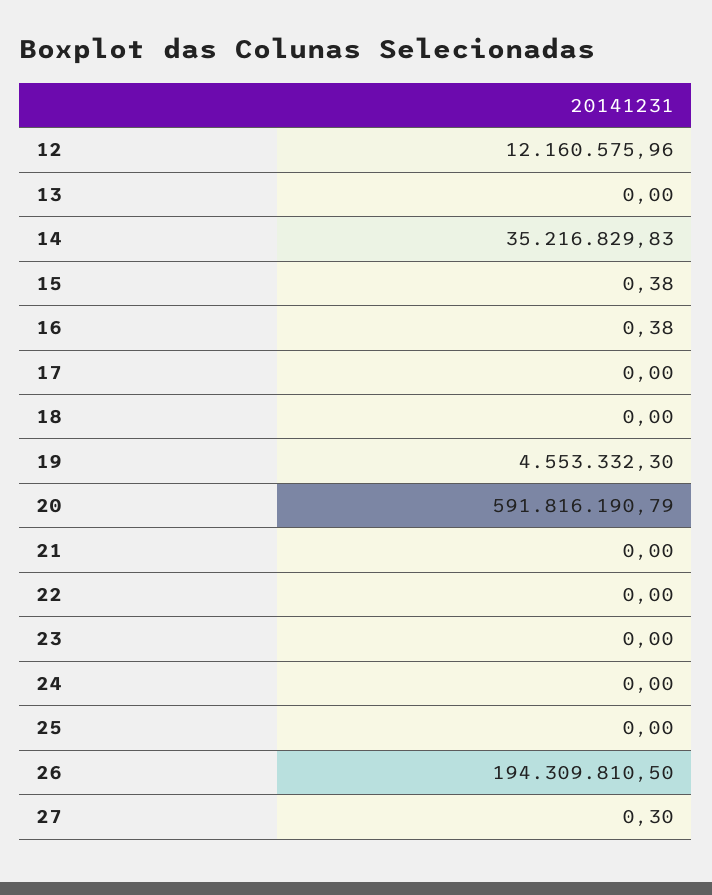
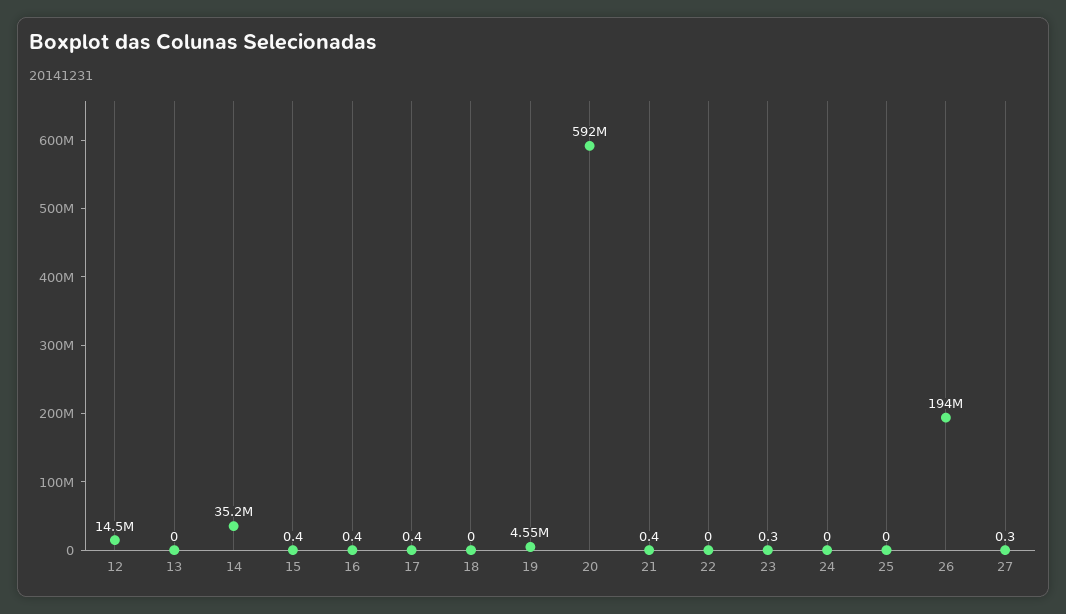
  {
-   "12": 12160575.96,
+   "12": 14500000,
    "13": 0,
    "14": 35216829.83,
    "15": 0.38,
    "16": 0.38,
-   "17": 0,
+   "17": 0.4,
    "18": 0,
    "19": 4553332.3,
    "20": 591816190.79,
-   "21": 0,
+   "21": 0.4,
    "22": 0,
-   "23": 0,
+   "23": 0.3,
    "24": 0,
    "25": 0,
    "26": 194309810.5,
    "27": 0.3
  }

